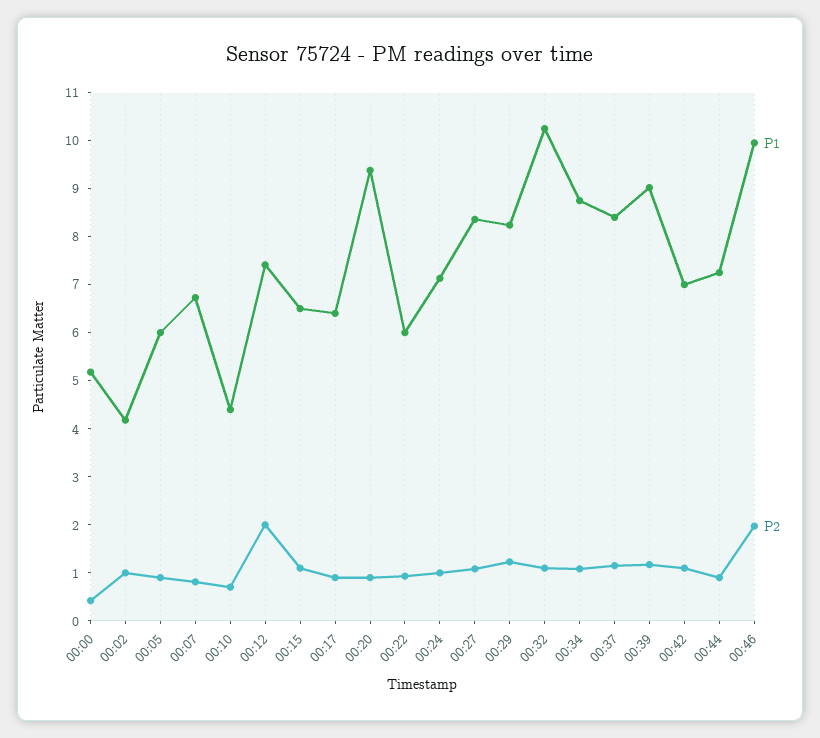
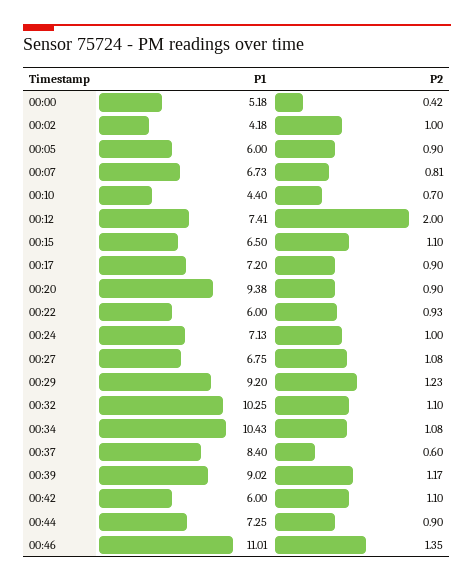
  {
    "P1": {
      "00:00": 5.18,
      "00:02": 4.18,
      "00:05": 6,
      "00:07": 6.73,
      "00:10": 4.4,
      "00:12": 7.41,
      "00:15": 6.5,
-     "00:17": 6.4,
+     "00:17": 7.2,
      "00:20": 9.38,
      "00:22": 6,
      "00:24": 7.13,
-     "00:27": 8.4,
+     "00:27": 6.75,
-     "00:29": 8.2,
+     "00:29": 9.2,
      "00:32": 10.25,
-     "00:34": 8.8,
+     "00:34": 10.43,
      "00:37": 8.4,
      "00:39": 9.02,
-     "00:42": 7,
+     "00:42": 6,
      "00:44": 7.25,
-     "00:46": 10
+     "00:46": 11.01
    },
    "P2": {
      "00:00": 0.42,
      "00:02": 1,
      "00:05": 0.9,
      "00:07": 0.81,
      "00:10": 0.7,
      "00:12": 2,
      "00:15": 1.1,
      "00:17": 0.9,
      "00:20": 0.9,
      "00:22": 0.93,
      "00:24": 1,
      "00:27": 1.08,
      "00:29": 1.23,
      "00:32": 1.1,
      "00:34": 1.08,
-     "00:37": 1.2,
+     "00:37": 0.6,
      "00:39": 1.17,
      "00:42": 1.1,
      "00:44": 0.9,
-     "00:46": 2
+     "00:46": 1.35
    }
  }

